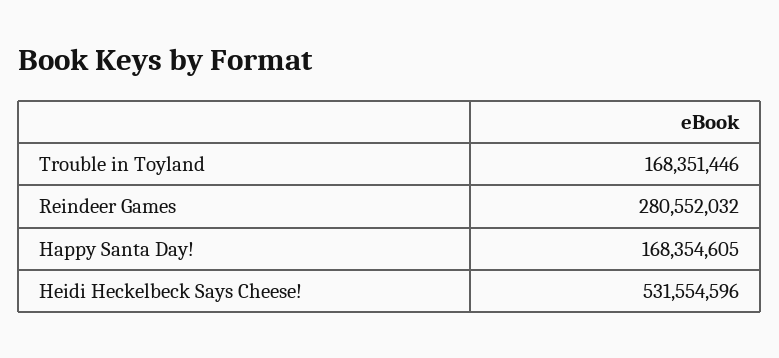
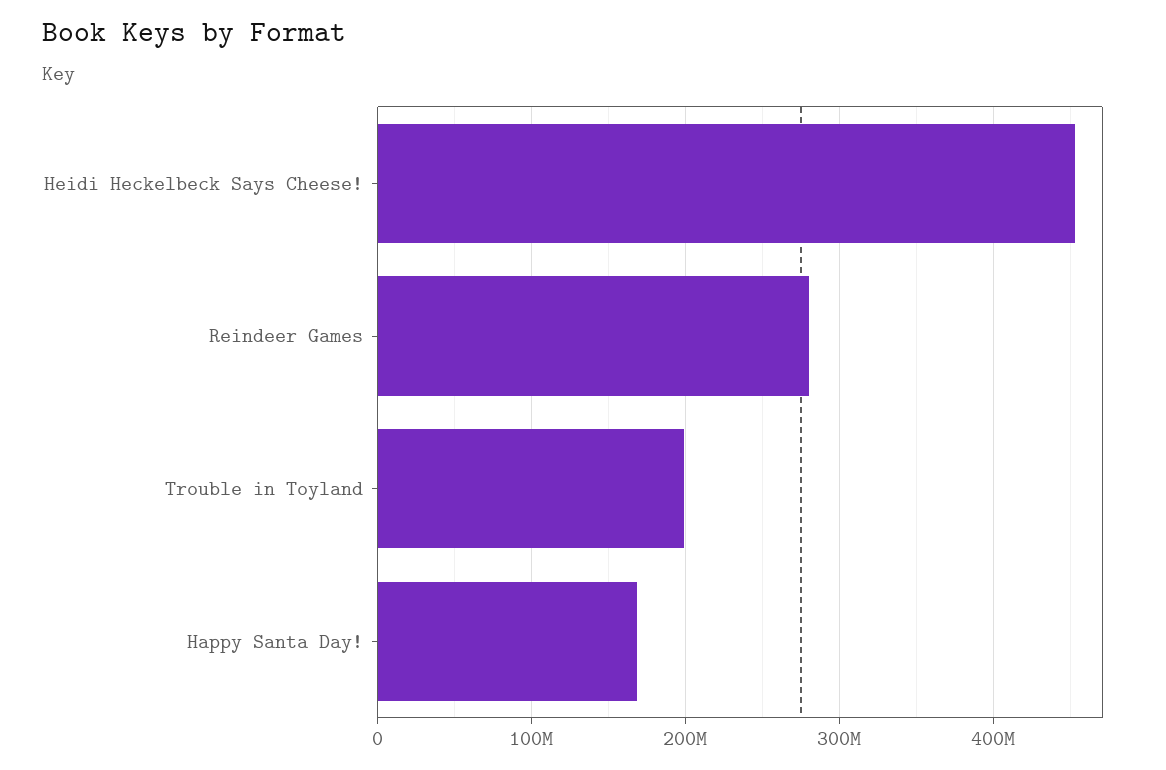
  {
-   "Trouble in Toyland": 168351446,
+   "Trouble in Toyland": 200000000,
    "Reindeer Games": 280552032,
    "Happy Santa Day!": 168354605,
-   "Heidi Heckelbeck Says Cheese!": 531554596
+   "Heidi Heckelbeck Says Cheese!": 450000000
  }

